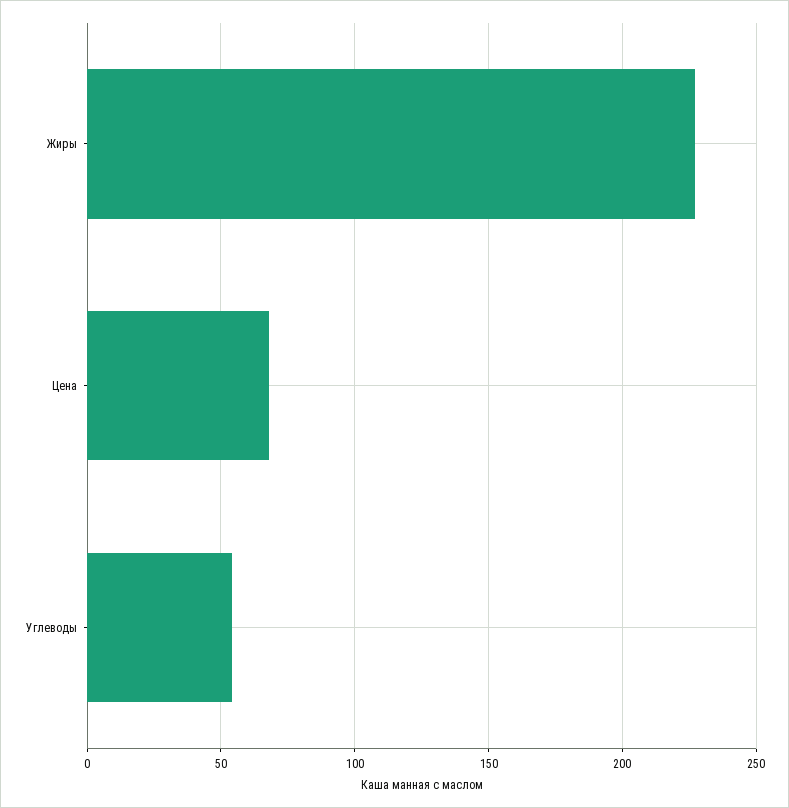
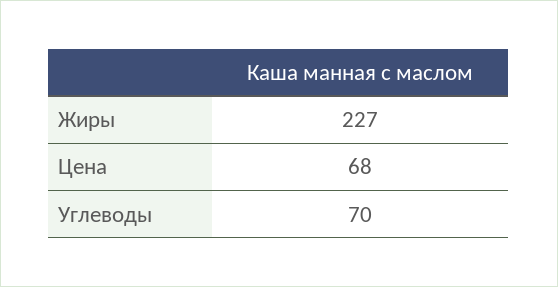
  {
    "Жиры": 227,
    "Цена": 68,
-   "Углеводы": 55
+   "Углеводы": 70
  }

